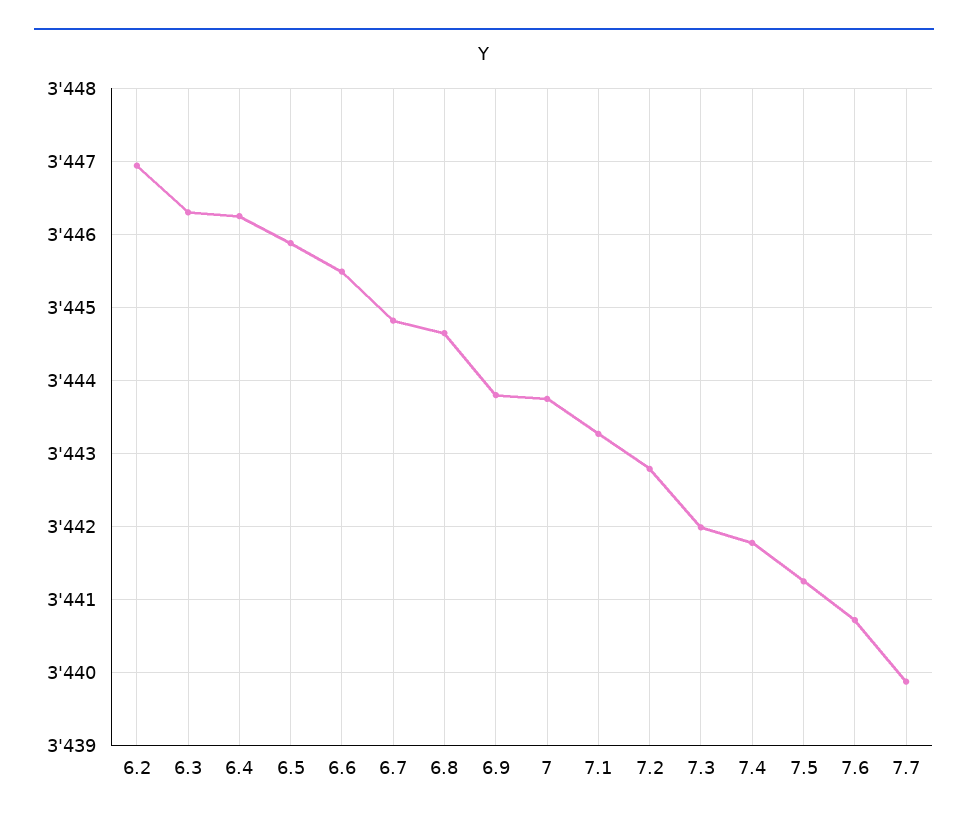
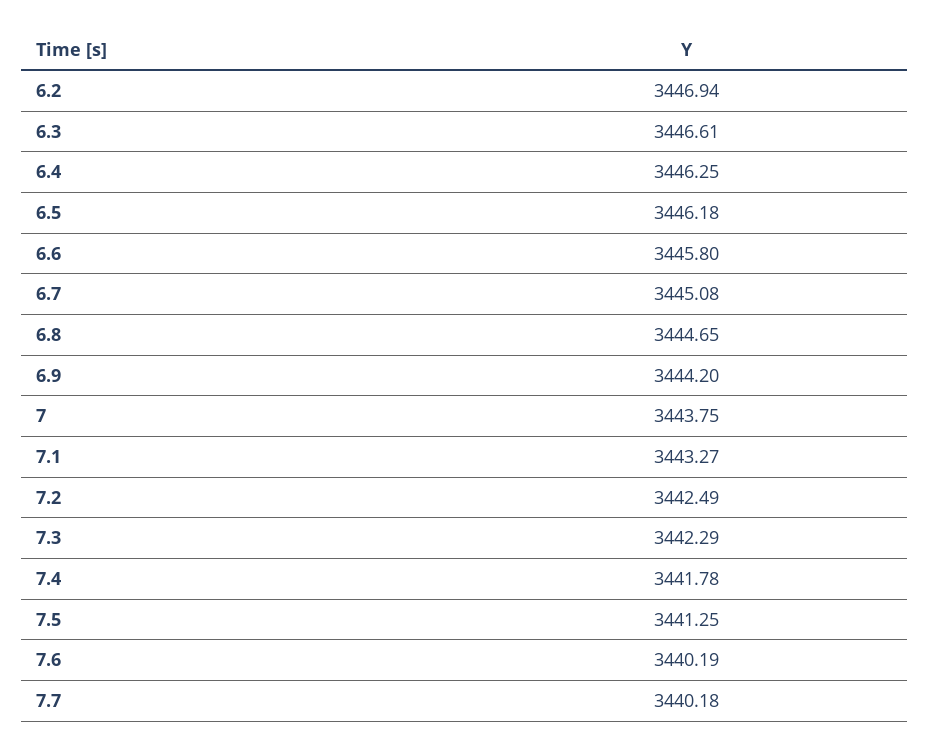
  {
    "6.2": 3446.94,
-   "6.3": 3446.3,
+   "6.3": 3446.61,
    "6.4": 3446.25,
-   "6.5": 3445.9,
+   "6.5": 3446.18,
-   "6.6": 3445.5,
+   "6.6": 3445.8,
-   "6.7": 3444.8,
+   "6.7": 3445.08,
    "6.8": 3444.65,
-   "6.9": 3443.8,
+   "6.9": 3444.2,
    "7": 3443.75,
    "7.1": 3443.27,
-   "7.2": 3442.8,
+   "7.2": 3442.49,
-   "7.3": 3442,
+   "7.3": 3442.29,
    "7.4": 3441.78,
    "7.5": 3441.25,
-   "7.6": 3440.7,
+   "7.6": 3440.19,
-   "7.7": 3439.9
+   "7.7": 3440.18
  }

